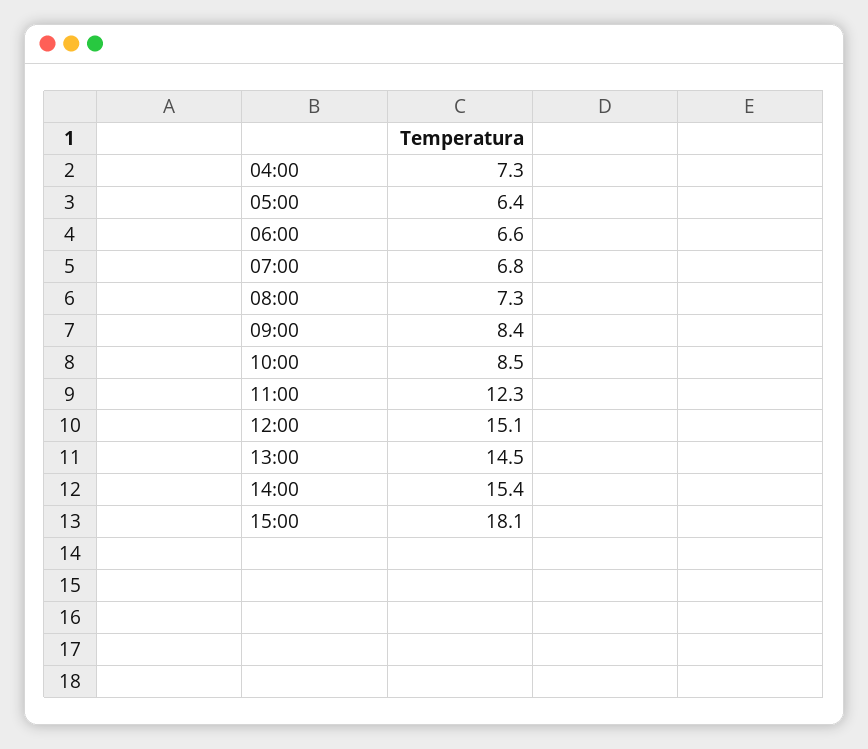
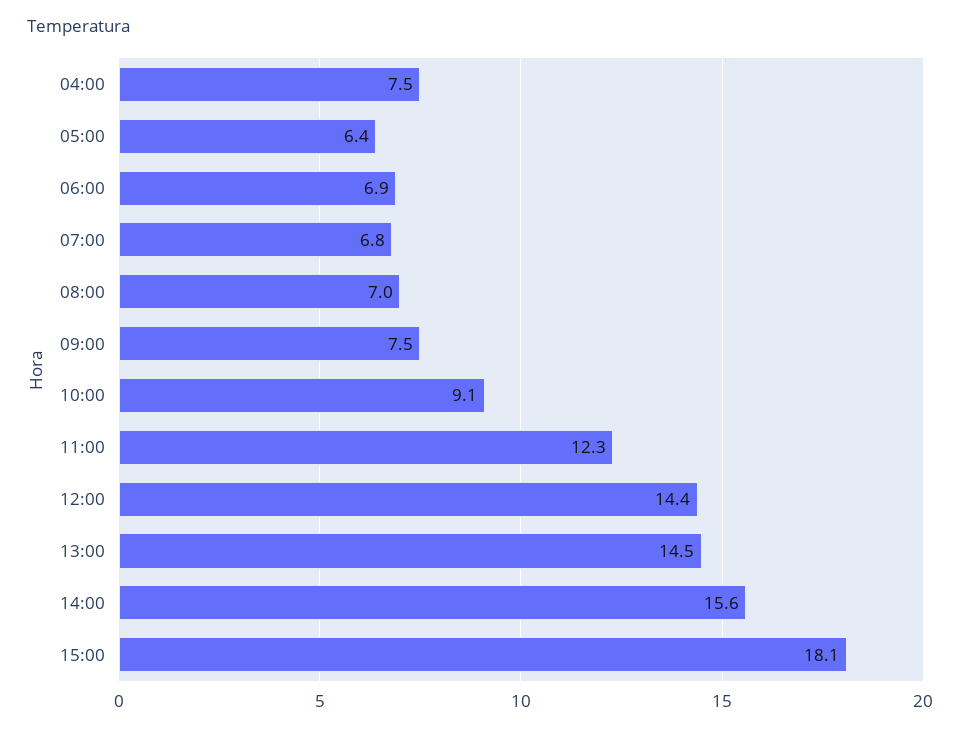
  {
-   "04:00": 7.3,
+   "04:00": 7.5,
    "05:00": 6.4,
-   "06:00": 6.6,
+   "06:00": 6.9,
    "07:00": 6.8,
-   "08:00": 7.3,
+   "08:00": 7,
-   "09:00": 8.4,
+   "09:00": 7.5,
-   "10:00": 8.5,
+   "10:00": 9.1,
    "11:00": 12.3,
-   "12:00": 15.1,
+   "12:00": 14.4,
    "13:00": 14.5,
-   "14:00": 15.4,
+   "14:00": 15.6,
    "15:00": 18.1
  }

